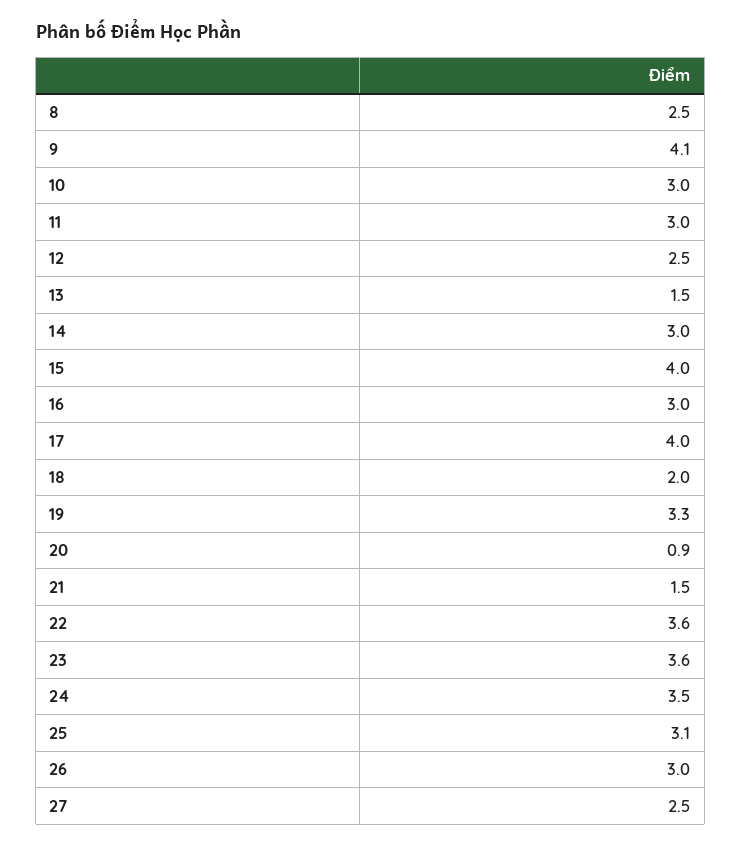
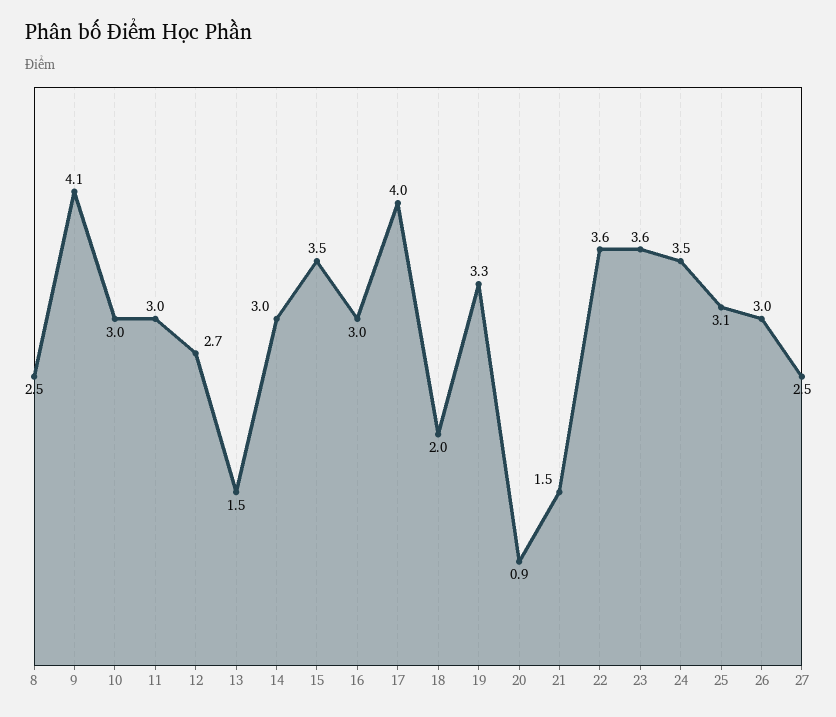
  {
    "8": 2.5,
    "9": 4.1,
    "10": 3,
    "11": 3,
-   "12": 2.5,
+   "12": 2.7,
    "13": 1.5,
    "14": 3,
-   "15": 4,
+   "15": 3.5,
    "16": 3,
    "17": 4,
    "18": 2,
    "19": 3.3,
    "20": 0.9,
    "21": 1.5,
    "22": 3.6,
    "23": 3.6,
    "24": 3.5,
    "25": 3.1,
    "26": 3,
    "27": 2.5
  }

